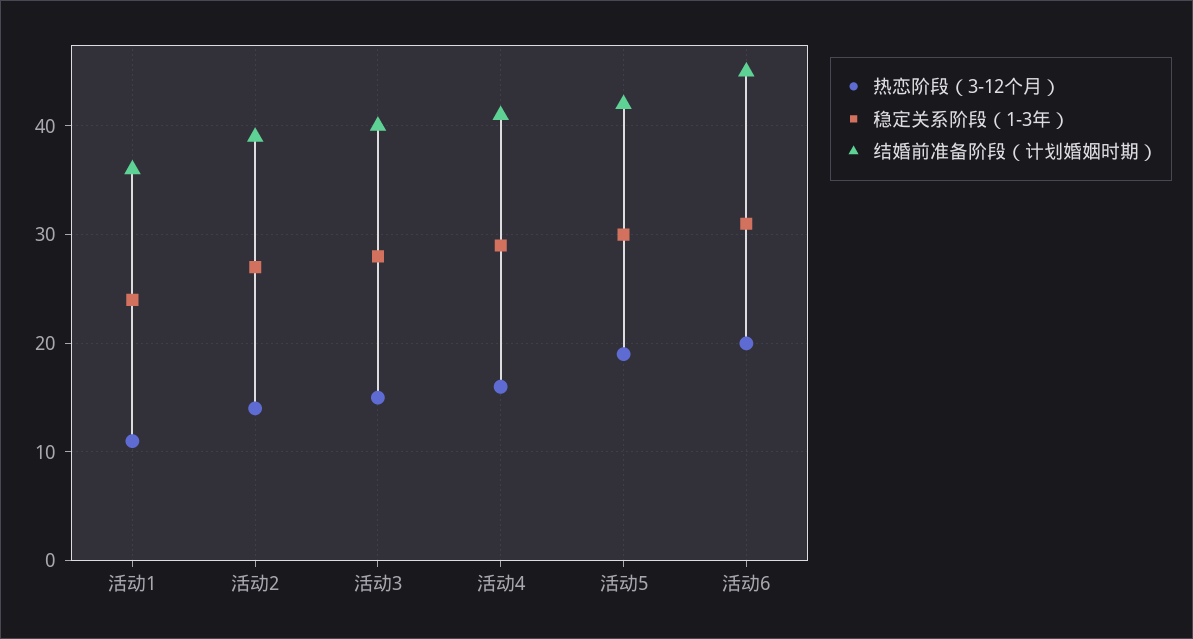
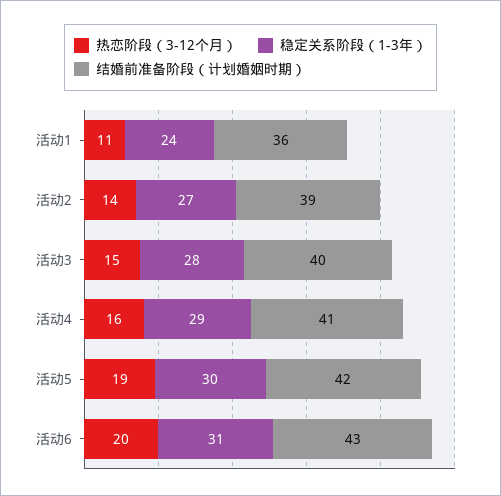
  {
    "热恋阶段（3-12个月）": {
      "活动1": 11,
      "活动2": 14,
      "活动3": 15,
      "活动4": 16,
      "活动5": 19,
      "活动6": 20
    },
    "稳定关系阶段（1-3年）": {
      "活动1": 24,
      "活动2": 27,
      "活动3": 28,
      "活动4": 29,
      "活动5": 30,
      "活动6": 31
    },
    "结婚前准备阶段（计划婚姻时期）": {
      "活动1": 36,
      "活动2": 39,
      "活动3": 40,
      "活动4": 41,
      "活动5": 42,
-     "活动6": 45
+     "活动6": 43
    }
  }

